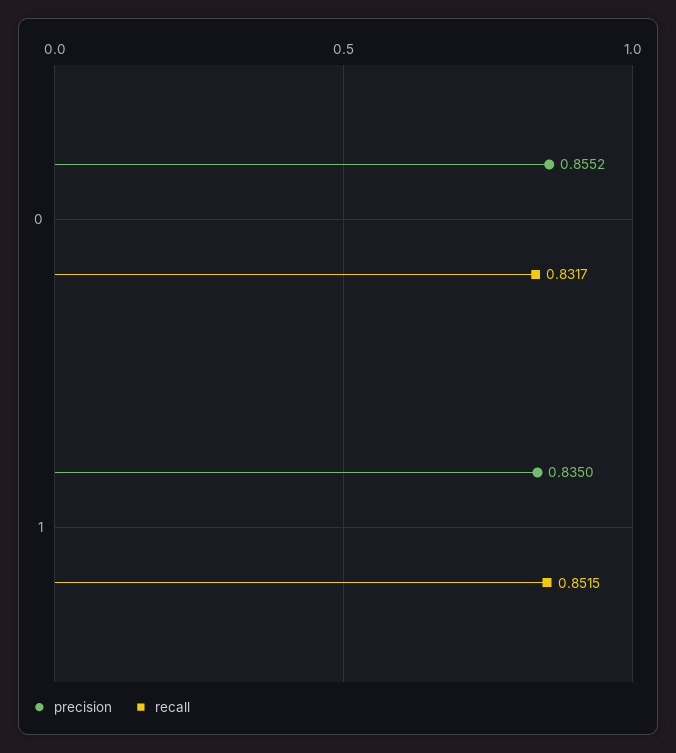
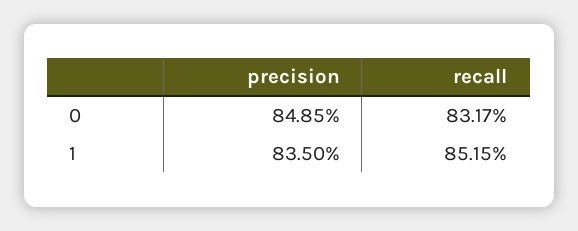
  {
    "precision": {
-     "0": 0.8552,
+     "0": 0.8485,
      "1": 0.835
    },
    "recall": {
      "0": 0.8317,
      "1": 0.8515
    }
  }

